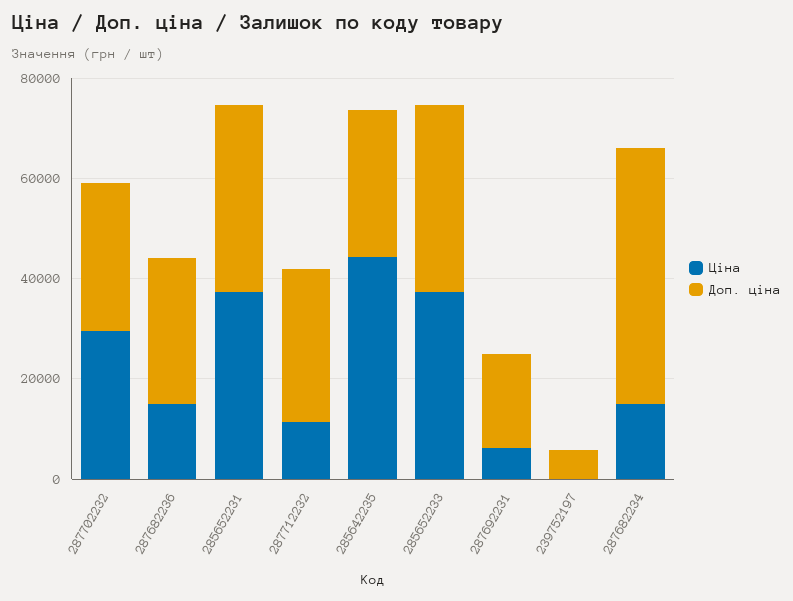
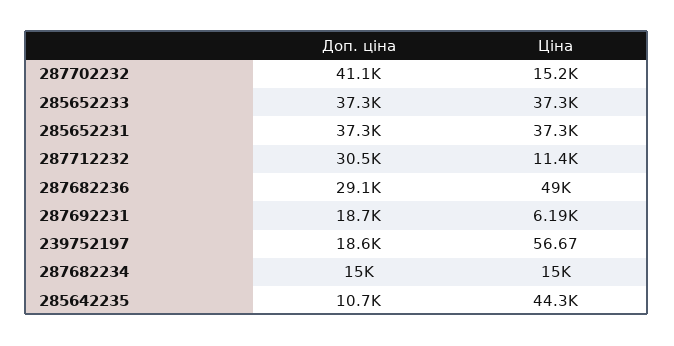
  {
    "Ціна": {
-     "287702232": 30000,
+     "287702232": 15200,
-     "287682236": 15000,
+     "287682236": 49000,
      "285652231": 37300,
      "287712232": 11400,
      "285642235": 44300,
      "285652233": 37300,
      "287692231": 6190,
      "239752197": 56.67,
      "287682234": 15000
    },
    "Доп. ціна": {
-     "287702232": 30000,
+     "287702232": 41100,
      "287682236": 29100,
      "285652231": 37300,
      "287712232": 30500,
-     "285642235": 30000,
+     "285642235": 10700,
      "285652233": 37300,
      "287692231": 18700,
-     "239752197": 5000,
+     "239752197": 18600,
-     "287682234": 50000
+     "287682234": 15000
    }
  }

